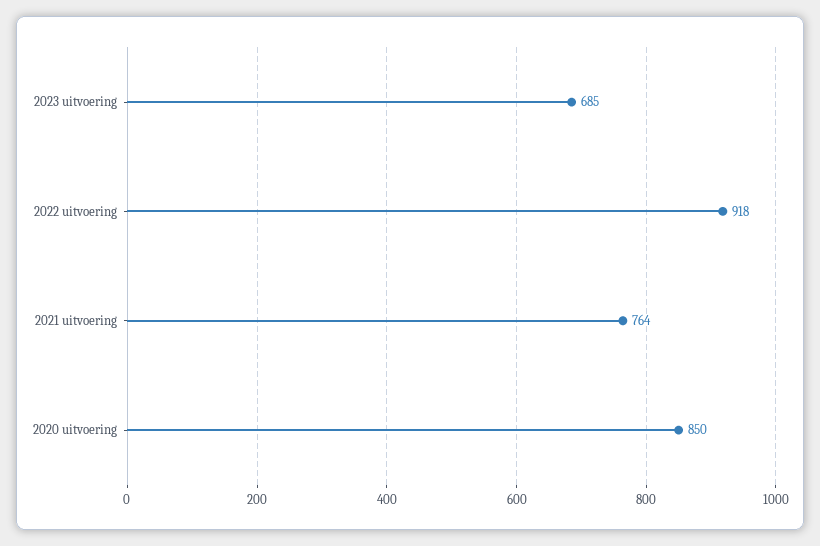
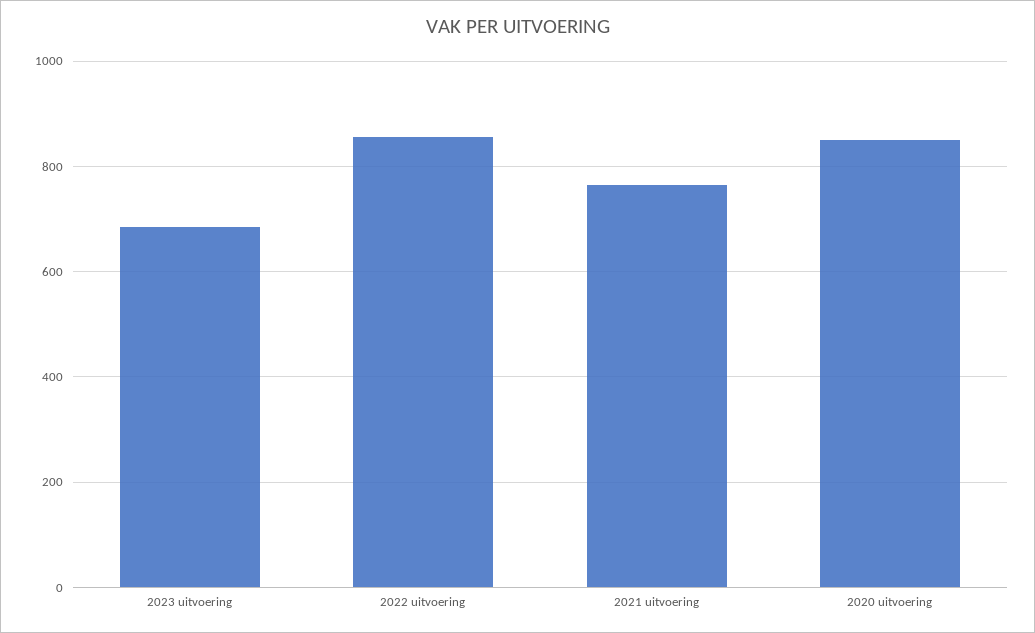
  {
    "2023 uitvoering": 685,
-   "2022 uitvoering": 918,
+   "2022 uitvoering": 860,
    "2021 uitvoering": 764,
    "2020 uitvoering": 850
  }

